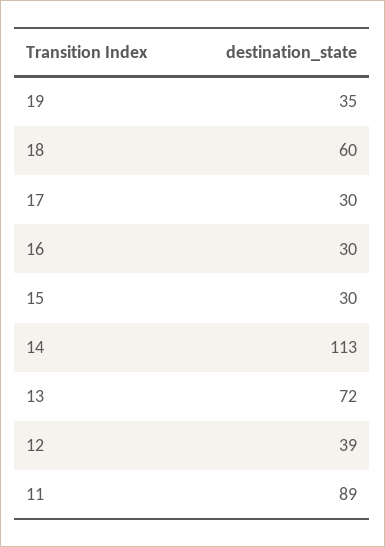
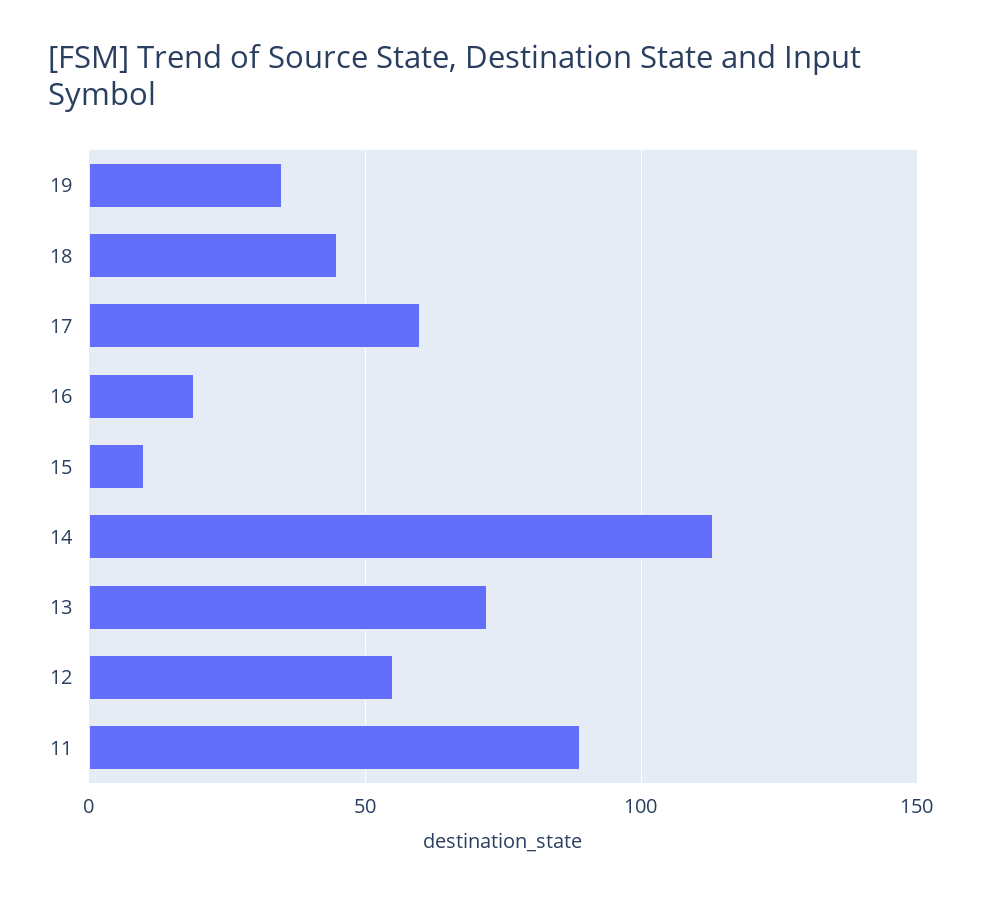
  {
    "19": 35,
-   "18": 60,
+   "18": 45,
-   "17": 30,
+   "17": 60,
-   "16": 30,
+   "16": 20,
-   "15": 30,
+   "15": 10,
    "14": 113,
    "13": 72,
-   "12": 39,
+   "12": 55,
    "11": 89
  }

